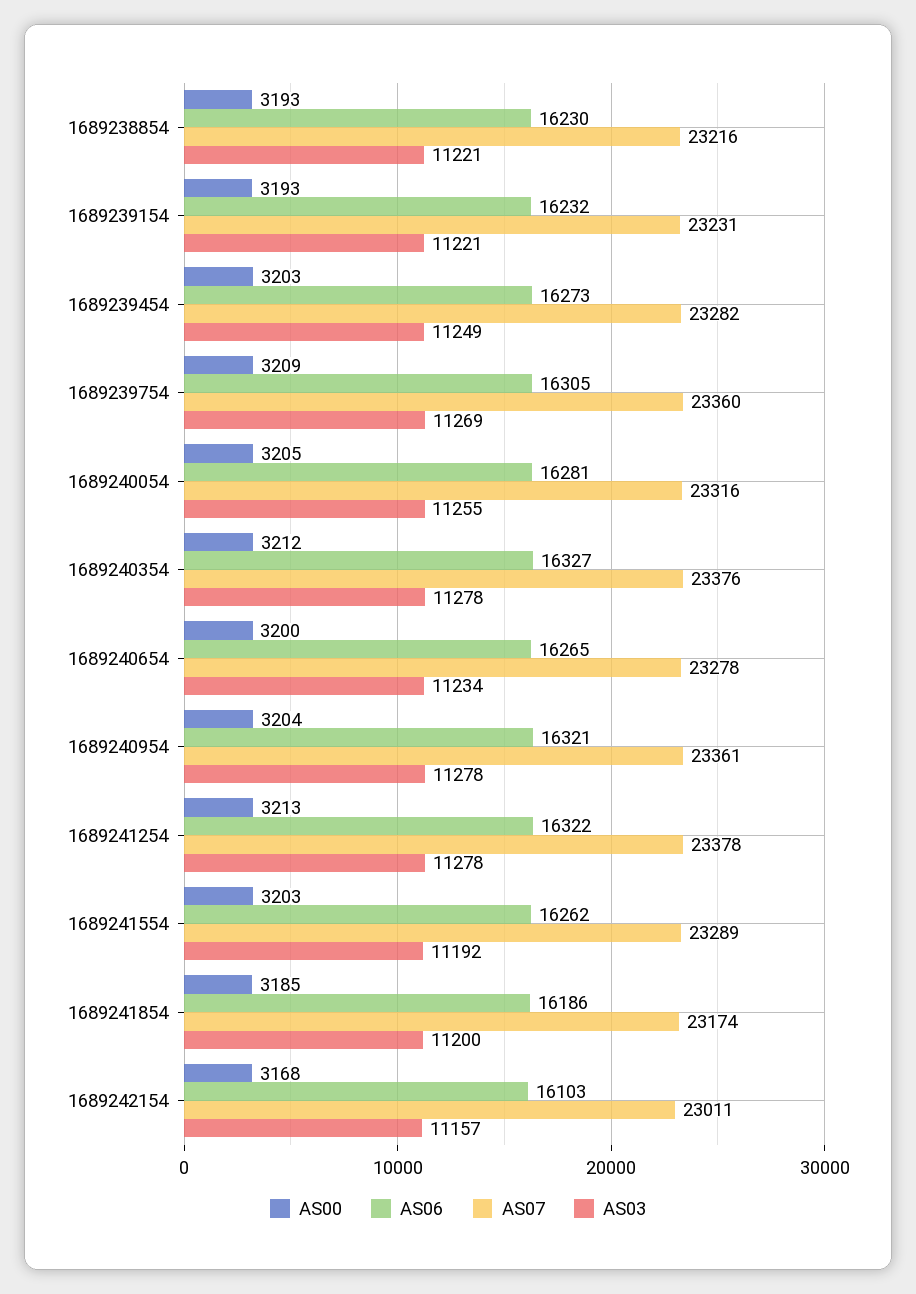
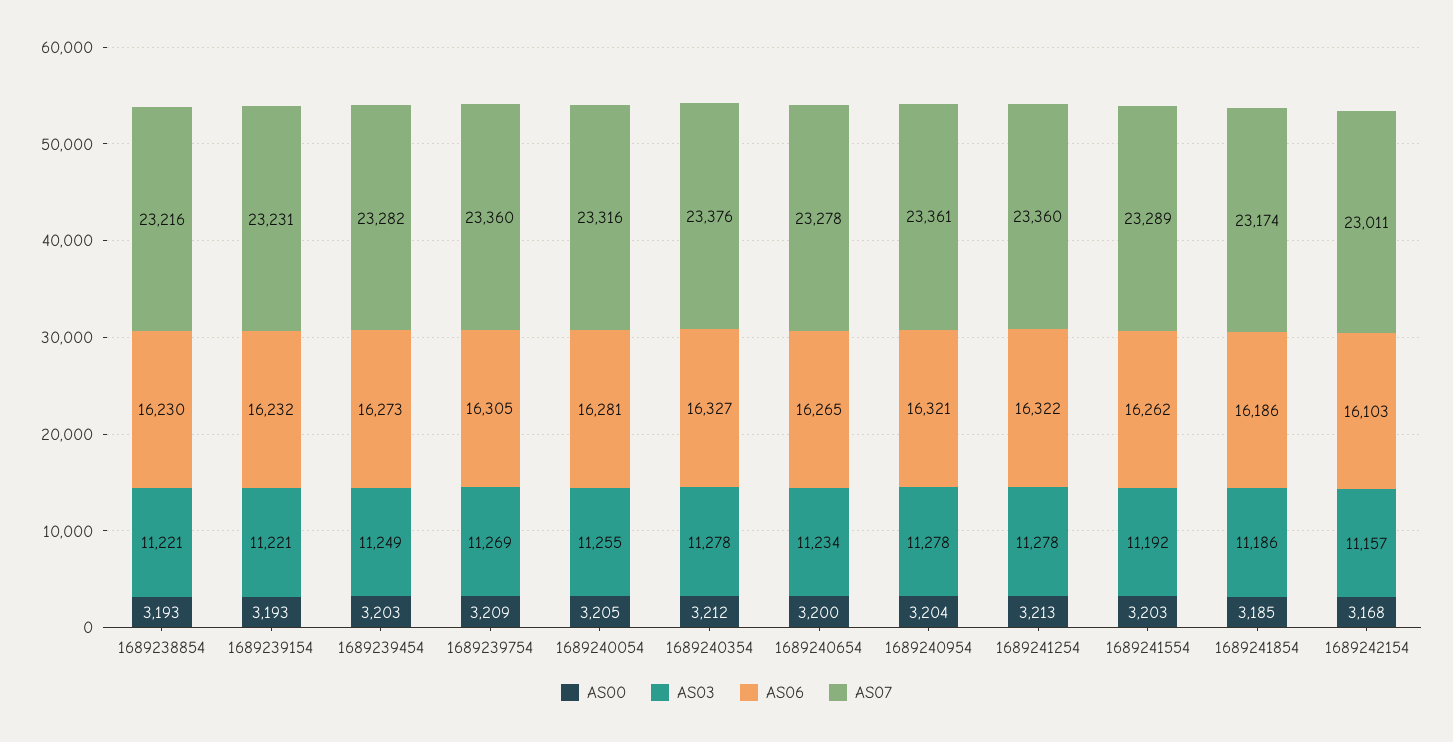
  {
    "AS00": {
      "1689238854": 3193,
      "1689239154": 3193,
      "1689239454": 3203,
      "1689239754": 3209,
      "1689240054": 3205,
      "1689240354": 3212,
      "1689240654": 3200,
      "1689240954": 3204,
      "1689241254": 3213,
      "1689241554": 3203,
      "1689241854": 3185,
      "1689242154": 3168
    },
    "AS06": {
      "1689238854": 16230,
      "1689239154": 16232,
      "1689239454": 16273,
      "1689239754": 16305,
      "1689240054": 16281,
      "1689240354": 16327,
      "1689240654": 16265,
      "1689240954": 16321,
      "1689241254": 16322,
      "1689241554": 16262,
      "1689241854": 16186,
      "1689242154": 16103
    },
    "AS07": {
      "1689238854": 23216,
      "1689239154": 23231,
      "1689239454": 23282,
      "1689239754": 23360,
      "1689240054": 23316,
      "1689240354": 23376,
      "1689240654": 23278,
      "1689240954": 23361,
-     "1689241254": 23378,
+     "1689241254": 23360,
      "1689241554": 23289,
      "1689241854": 23174,
      "1689242154": 23011
    },
    "AS03": {
      "1689238854": 11221,
      "1689239154": 11221,
      "1689239454": 11249,
      "1689239754": 11269,
      "1689240054": 11255,
      "1689240354": 11278,
      "1689240654": 11234,
      "1689240954": 11278,
      "1689241254": 11278,
      "1689241554": 11192,
-     "1689241854": 11200,
+     "1689241854": 11186,
      "1689242154": 11157
    }
  }

